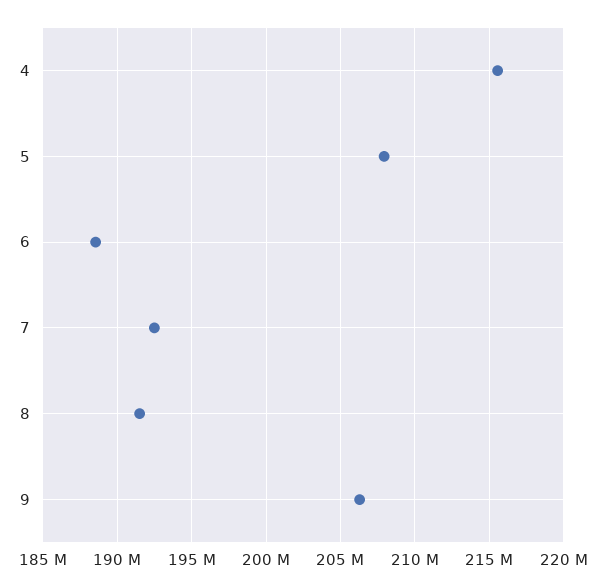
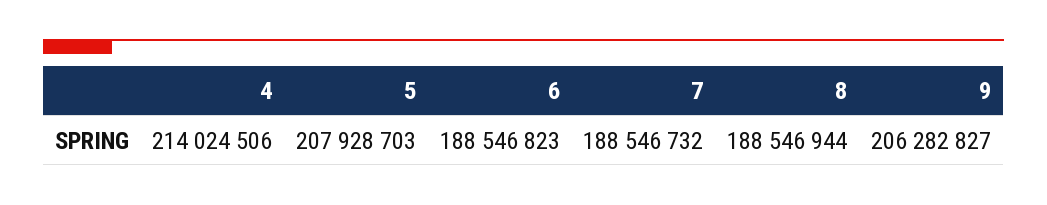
  {
-   "4": 215500000,
+   "4": 214024506,
    "5": 207928703,
    "6": 188546823,
-   "7": 192500000,
+   "7": 188546732,
-   "8": 191500000,
+   "8": 188546944,
    "9": 206282827
  }

